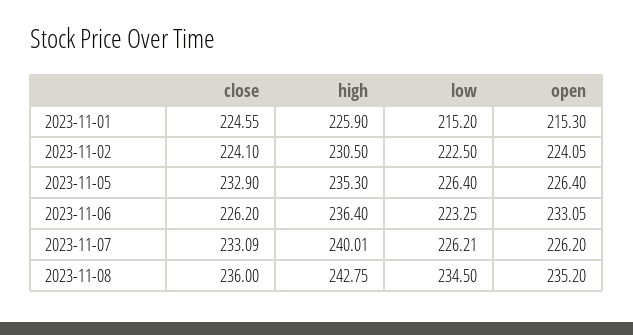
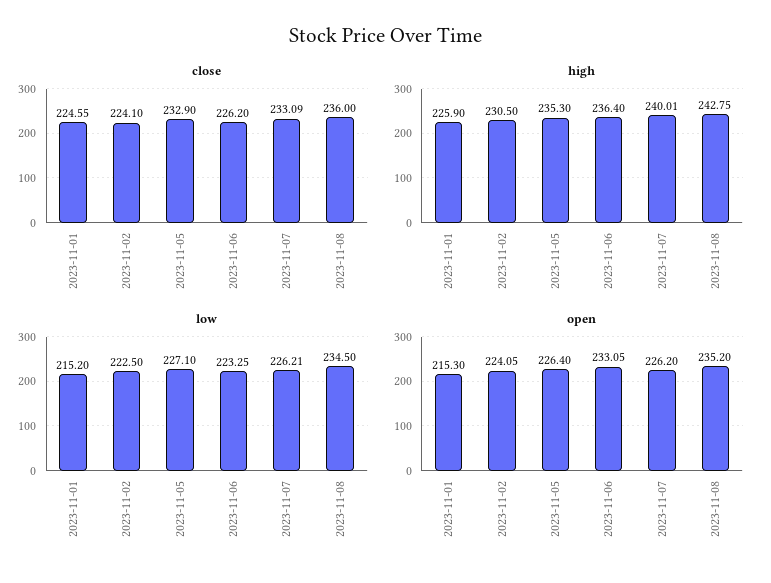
  {
    "close": {
      "2023-11-01": 224.55,
      "2023-11-02": 224.1,
      "2023-11-05": 232.9,
      "2023-11-06": 226.2,
      "2023-11-07": 233.09,
      "2023-11-08": 236
    },
    "high": {
      "2023-11-01": 225.9,
      "2023-11-02": 230.5,
      "2023-11-05": 235.3,
      "2023-11-06": 236.4,
      "2023-11-07": 240.01,
      "2023-11-08": 242.75
    },
    "low": {
      "2023-11-01": 215.2,
      "2023-11-02": 222.5,
-     "2023-11-05": 226.4,
+     "2023-11-05": 227.1,
      "2023-11-06": 223.25,
      "2023-11-07": 226.21,
      "2023-11-08": 234.5
    },
    "open": {
      "2023-11-01": 215.3,
      "2023-11-02": 224.05,
      "2023-11-05": 226.4,
      "2023-11-06": 233.05,
      "2023-11-07": 226.2,
      "2023-11-08": 235.2
    }
  }

